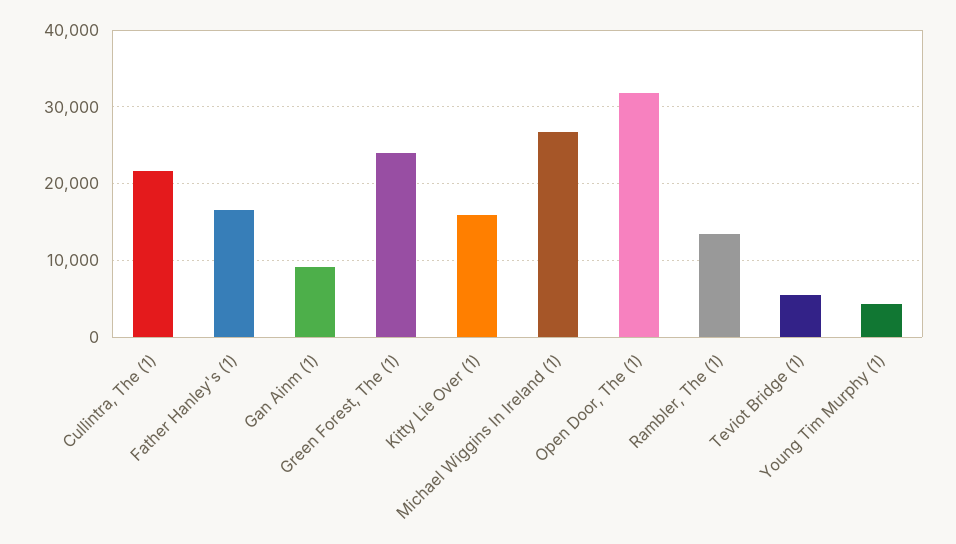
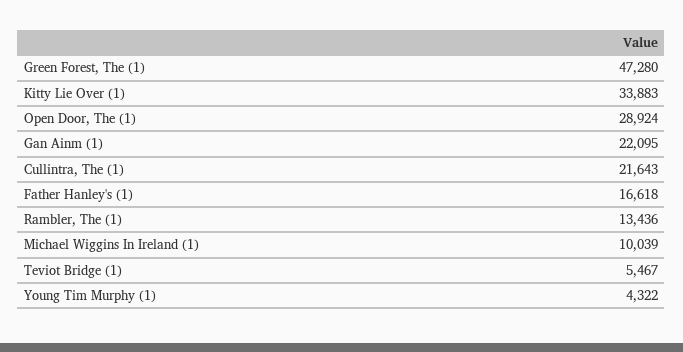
  {
    "Cullintra, The (1)": 21643,
    "Father Hanley's (1)": 16618,
-   "Gan Ainm (1)": 9000,
+   "Gan Ainm (1)": 22095,
-   "Green Forest, The (1)": 24000,
+   "Green Forest, The (1)": 47280,
-   "Kitty Lie Over (1)": 16000,
+   "Kitty Lie Over (1)": 33883,
-   "Michael Wiggins In Ireland (1)": 27000,
+   "Michael Wiggins In Ireland (1)": 10039,
-   "Open Door, The (1)": 32000,
+   "Open Door, The (1)": 28924,
    "Rambler, The (1)": 13436,
    "Teviot Bridge (1)": 5467,
    "Young Tim Murphy (1)": 4322
  }

